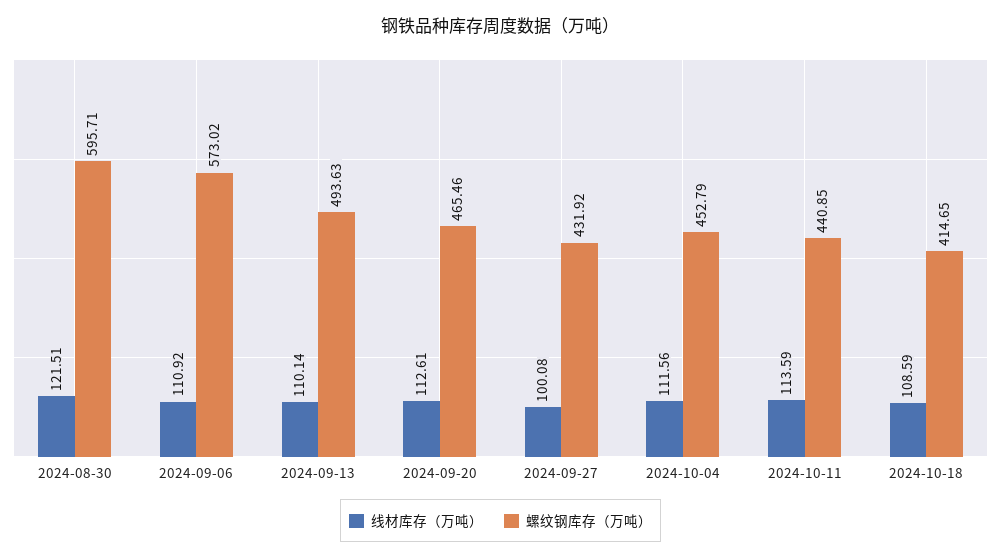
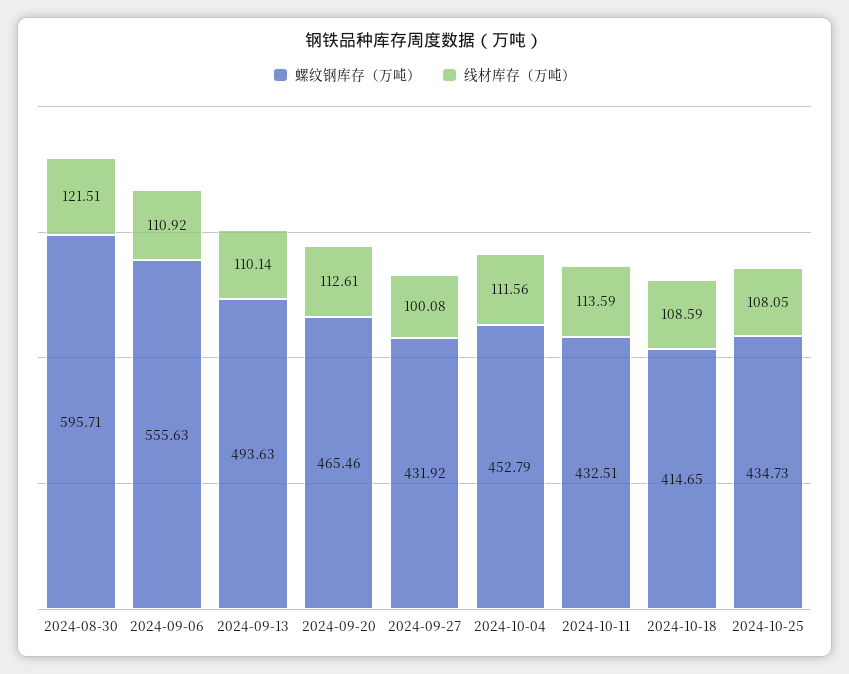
  {
    "线材库存（万吨）": {
      "2024-08-30": 121.51,
      "2024-09-06": 110.92,
      "2024-09-13": 110.14,
      "2024-09-20": 112.61,
      "2024-09-27": 100.08,
      "2024-10-04": 111.56,
      "2024-10-11": 113.59,
-     "2024-10-18": 108.59
+     "2024-10-18": 108.59,
+     "2024-10-25": 108.05
    },
    "螺纹钢库存（万吨）": {
      "2024-08-30": 595.71,
-     "2024-09-06": 573.02,
+     "2024-09-06": 555.63,
      "2024-09-13": 493.63,
      "2024-09-20": 465.46,
      "2024-09-27": 431.92,
      "2024-10-04": 452.79,
-     "2024-10-11": 440.85,
+     "2024-10-11": 432.51,
-     "2024-10-18": 414.65
+     "2024-10-18": 414.65,
+     "2024-10-25": 434.73
    }
  }

